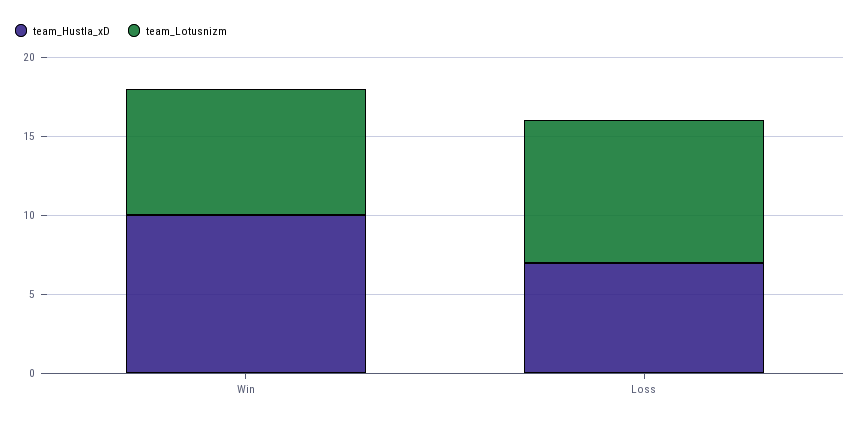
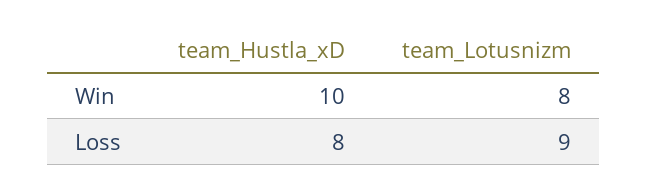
  {
    "team_Hustla_xD": {
      "Win": 10,
-     "Loss": 7
+     "Loss": 8
    },
    "team_Lotusnizm": {
      "Win": 8,
      "Loss": 9
    }
  }

